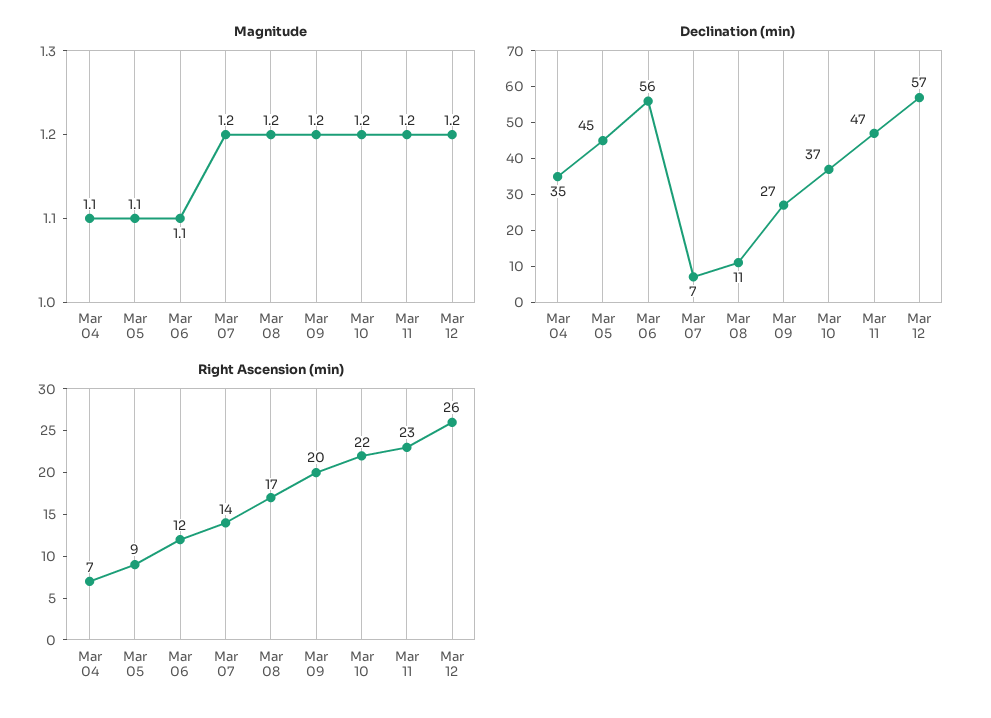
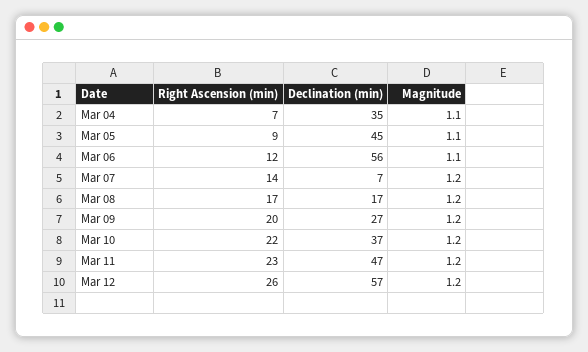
  {
    "Magnitude": {
      "Mar 04": 1.1,
      "Mar 05": 1.1,
      "Mar 06": 1.1,
      "Mar 07": 1.2,
      "Mar 08": 1.2,
      "Mar 09": 1.2,
      "Mar 10": 1.2,
      "Mar 11": 1.2,
      "Mar 12": 1.2
    },
    "Declination (min)": {
      "Mar 04": 35,
      "Mar 05": 45,
      "Mar 06": 56,
      "Mar 07": 7,
-     "Mar 08": 11,
+     "Mar 08": 17,
      "Mar 09": 27,
      "Mar 10": 37,
      "Mar 11": 47,
      "Mar 12": 57
    },
    "Right Ascension (min)": {
      "Mar 04": 7,
      "Mar 05": 9,
      "Mar 06": 12,
      "Mar 07": 14,
      "Mar 08": 17,
      "Mar 09": 20,
      "Mar 10": 22,
      "Mar 11": 23,
      "Mar 12": 26
    }
  }

